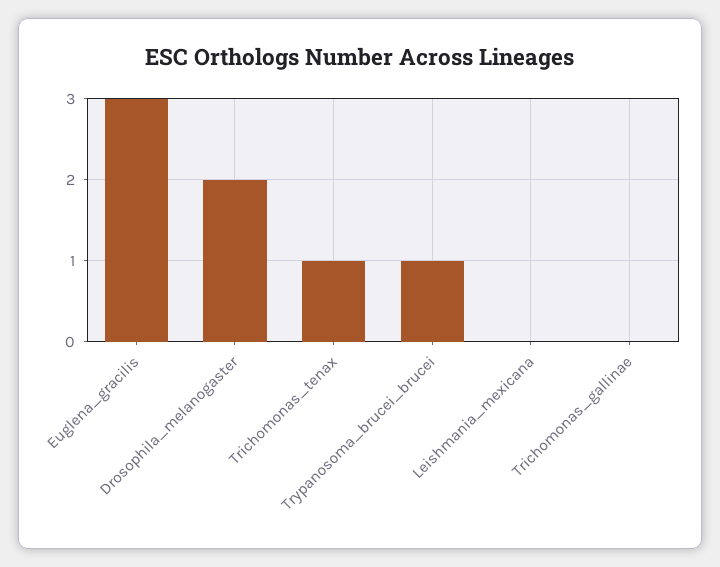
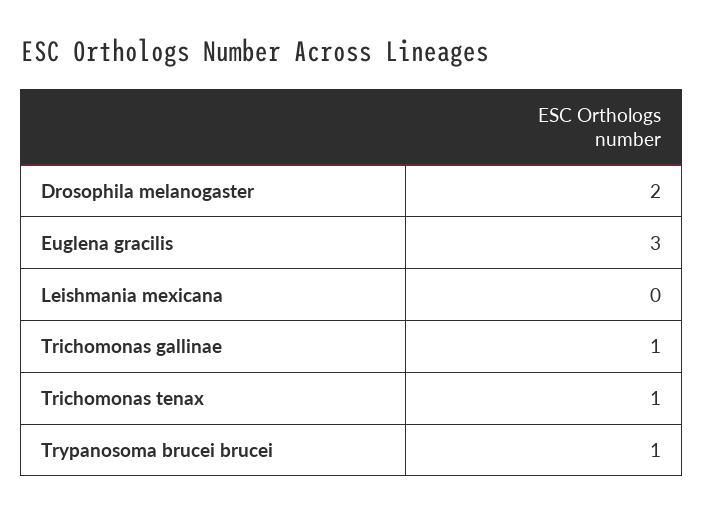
  {
    "Euglena_gracilis": 3,
    "Drosophila_melanogaster": 2,
    "Trichomonas_tenax": 1,
    "Trypanosoma_brucei_brucei": 1,
    "Leishmania_mexicana": 0,
-   "Trichomonas_gallinae": 0
+   "Trichomonas_gallinae": 1
  }

